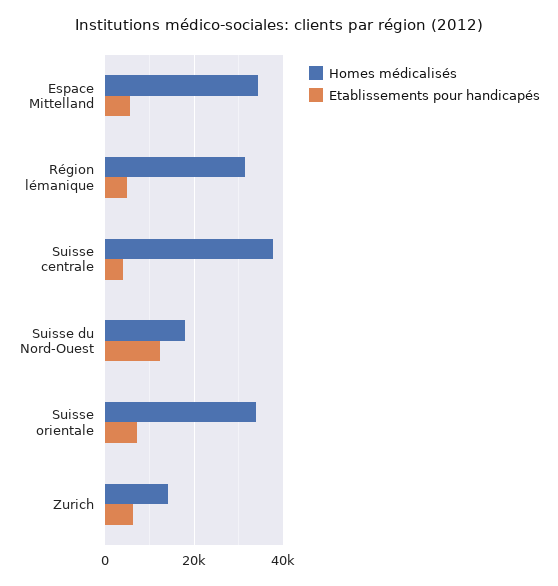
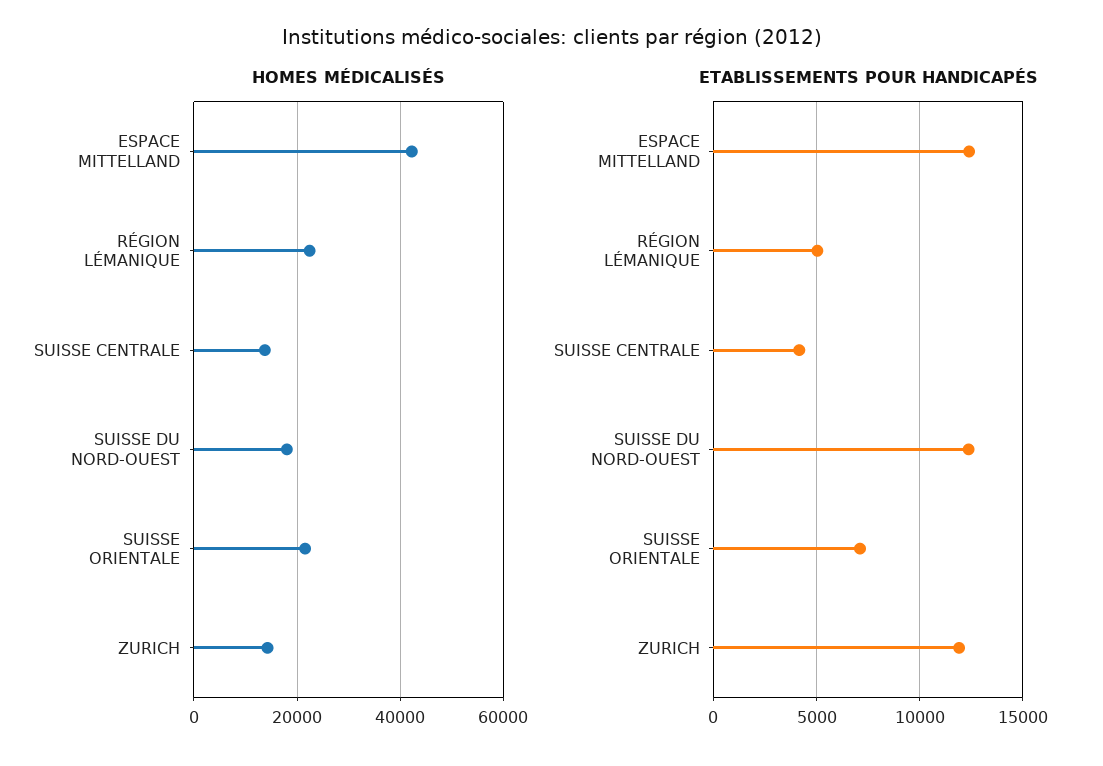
  {
    "Homes médicalisés": {
-     "Espace Mittelland": 34000,
+     "Espace Mittelland": 42000,
-     "Région lémanique": 32000,
+     "Région lémanique": 22000,
-     "Suisse centrale": 38000,
+     "Suisse centrale": 14000,
      "Suisse du Nord-Ouest": 18000,
-     "Suisse orientale": 34000,
+     "Suisse orientale": 22000,
      "Zurich": 14000
    },
    "Etablissements pour handicapés": {
-     "Espace Mittelland": 6000,
+     "Espace Mittelland": 12500,
      "Région lémanique": 5000,
      "Suisse centrale": 4000,
      "Suisse du Nord-Ouest": 12500,
      "Suisse orientale": 7000,
-     "Zurich": 6000
+     "Zurich": 12000
    }
  }

